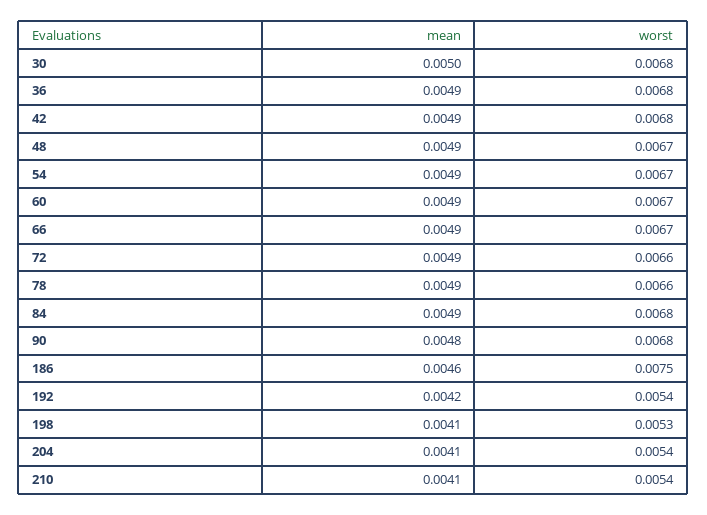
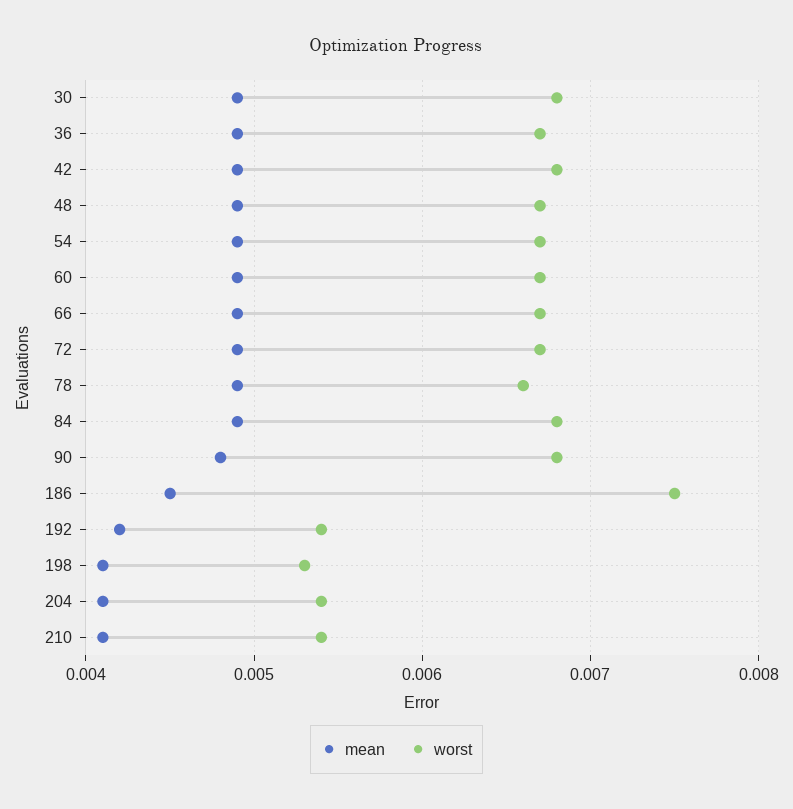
  {
    "mean": {
-     "30": 0.005,
+     "30": 0.0049,
      "36": 0.0049,
      "42": 0.0049,
      "48": 0.0049,
      "54": 0.0049,
      "60": 0.0049,
      "66": 0.0049,
      "72": 0.0049,
      "78": 0.0049,
      "84": 0.0049,
      "90": 0.0048,
-     "186": 0.0046,
+     "186": 0.0045,
      "192": 0.0042,
      "198": 0.0041,
      "204": 0.0041,
      "210": 0.0041
    },
    "worst": {
      "30": 0.0068,
-     "36": 0.0068,
+     "36": 0.0067,
      "42": 0.0068,
      "48": 0.0067,
      "54": 0.0067,
      "60": 0.0067,
      "66": 0.0067,
-     "72": 0.0066,
+     "72": 0.0067,
      "78": 0.0066,
      "84": 0.0068,
      "90": 0.0068,
      "186": 0.0075,
      "192": 0.0054,
      "198": 0.0053,
      "204": 0.0054,
      "210": 0.0054
    }
  }

